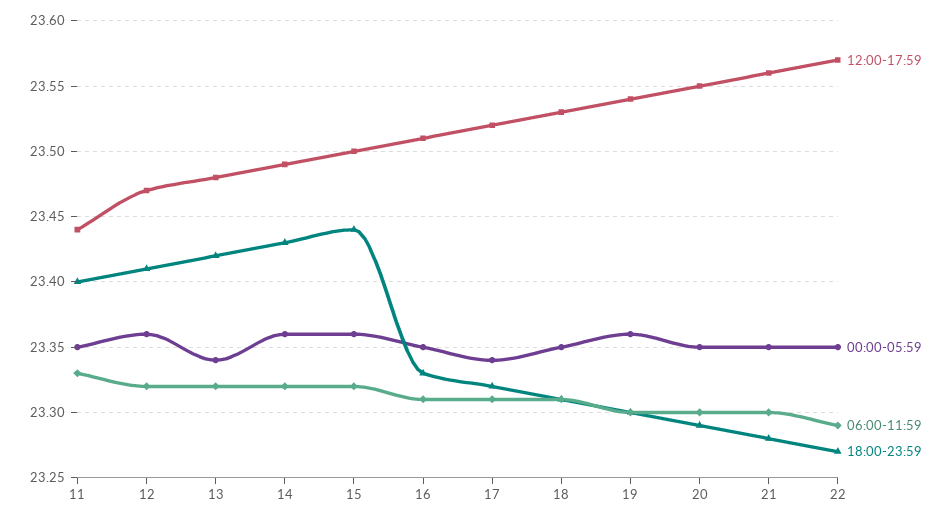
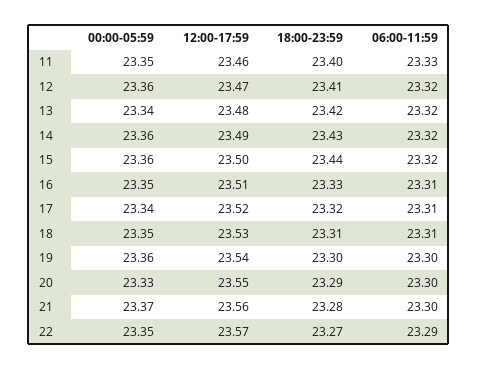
  {
    "12:00-17:59": {
-     "11": 23.44,
+     "11": 23.46,
      "12": 23.47,
      "13": 23.48,
      "14": 23.49,
      "15": 23.5,
      "16": 23.51,
      "17": 23.52,
      "18": 23.53,
      "19": 23.54,
      "20": 23.55,
      "21": 23.56,
      "22": 23.57
    },
    "00:00-05:59": {
      "11": 23.35,
      "12": 23.36,
      "13": 23.34,
      "14": 23.36,
      "15": 23.36,
      "16": 23.35,
      "17": 23.34,
      "18": 23.35,
      "19": 23.36,
-     "20": 23.35,
+     "20": 23.33,
-     "21": 23.35,
+     "21": 23.37,
      "22": 23.35
    },
    "06:00-11:59": {
      "11": 23.33,
      "12": 23.32,
      "13": 23.32,
      "14": 23.32,
      "15": 23.32,
      "16": 23.31,
      "17": 23.31,
      "18": 23.31,
      "19": 23.3,
      "20": 23.3,
      "21": 23.3,
      "22": 23.29
    },
    "18:00-23:59": {
      "11": 23.4,
      "12": 23.41,
      "13": 23.42,
      "14": 23.43,
      "15": 23.44,
      "16": 23.33,
      "17": 23.32,
      "18": 23.31,
      "19": 23.3,
      "20": 23.29,
      "21": 23.28,
      "22": 23.27
    }
  }

